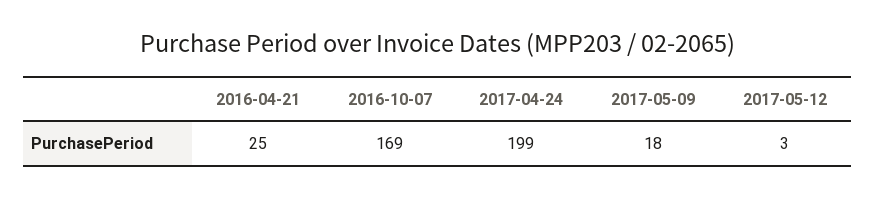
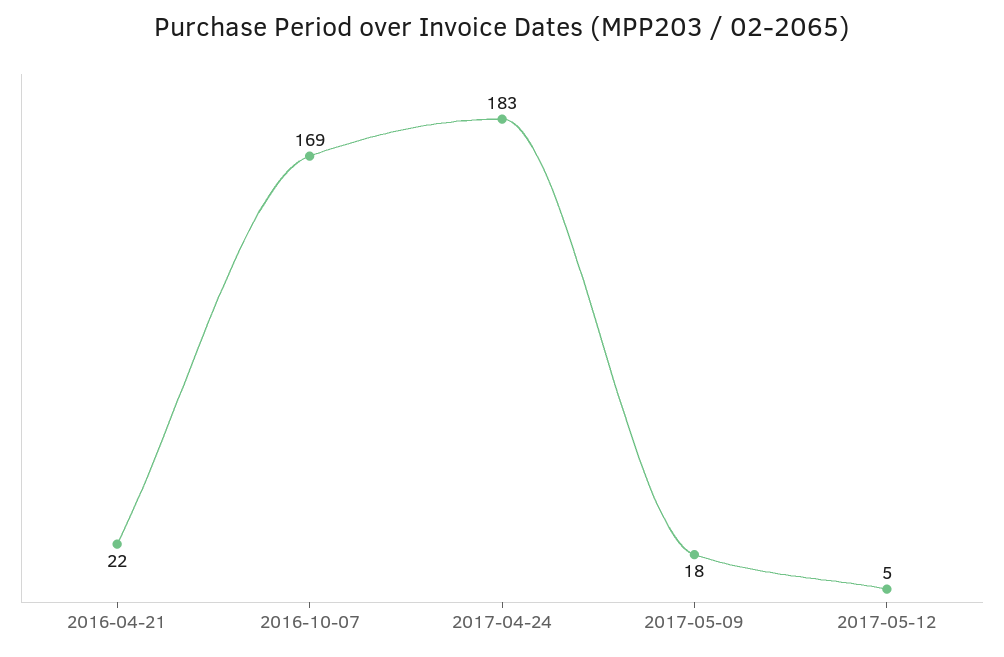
  {
-   "2016-04-21": 25,
+   "2016-04-21": 22,
    "2016-10-07": 169,
-   "2017-04-24": 199,
+   "2017-04-24": 183,
    "2017-05-09": 18,
-   "2017-05-12": 3
+   "2017-05-12": 5
  }

